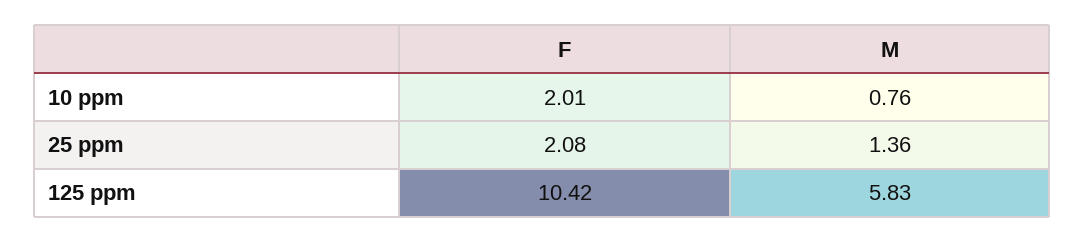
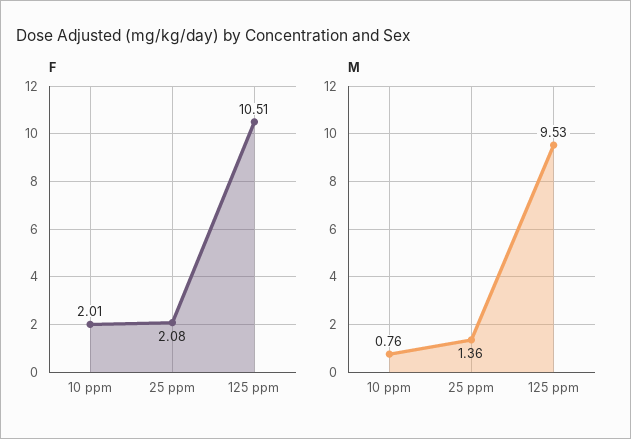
  {
    "F": {
      "10 ppm": 2.01,
      "25 ppm": 2.08,
-     "125 ppm": 10.42
+     "125 ppm": 10.51
    },
    "M": {
      "10 ppm": 0.76,
      "25 ppm": 1.36,
-     "125 ppm": 5.83
+     "125 ppm": 9.53
    }
  }

